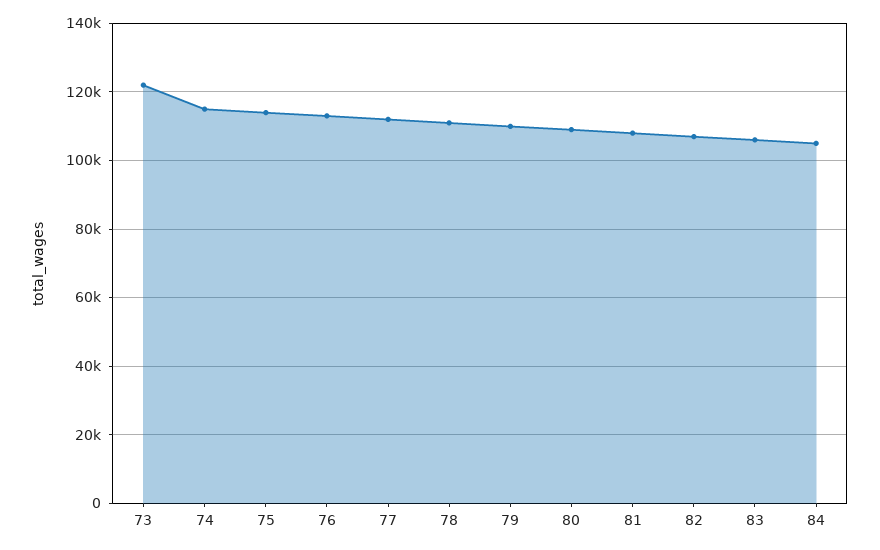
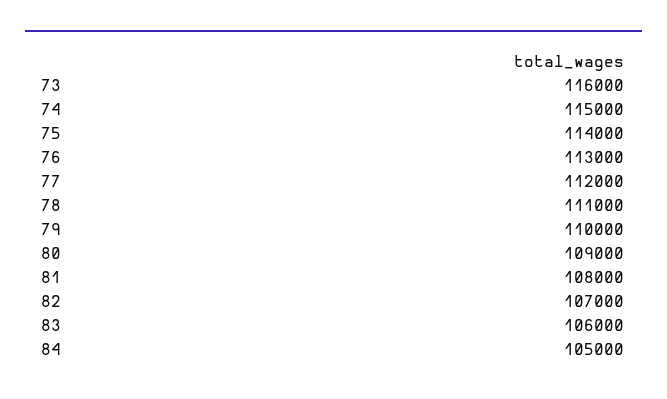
  {
-   "73": 122000,
+   "73": 116000,
    "74": 115000,
    "75": 114000,
    "76": 113000,
    "77": 112000,
    "78": 111000,
    "79": 110000,
    "80": 109000,
    "81": 108000,
    "82": 107000,
    "83": 106000,
    "84": 105000
  }

